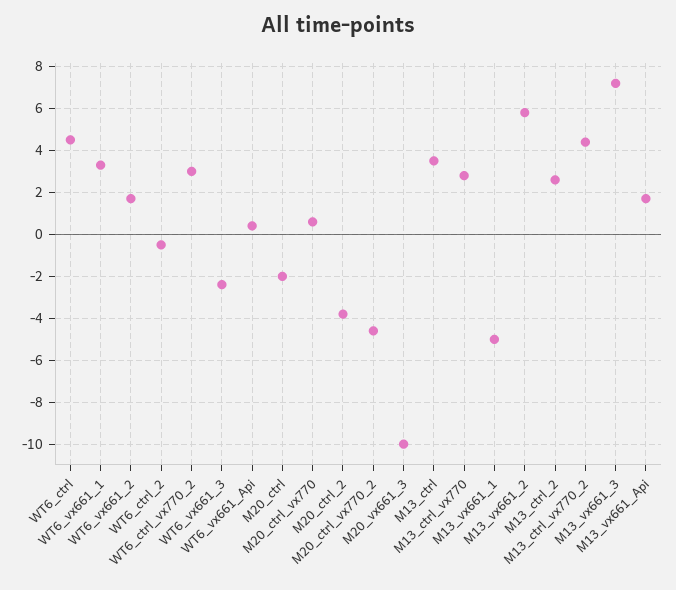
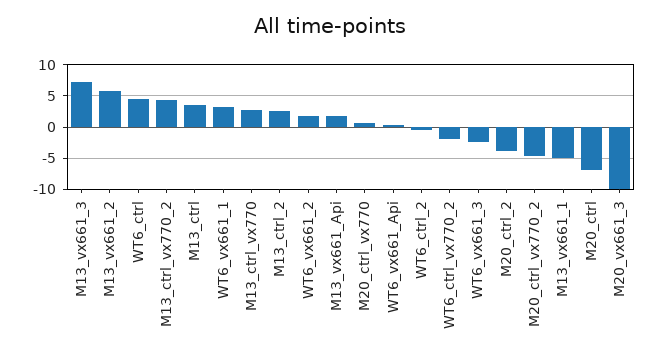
  {
    "WT6_ctrl": 4.5,
    "WT6_vx661_1": 3.5,
    "WT6_vx661_2": 1.5,
    "WT6_ctrl_2": -0.5,
-   "WT6_ctrl_vx770_2": 3,
+   "WT6_ctrl_vx770_2": -2,
    "WT6_vx661_3": -2.5,
    "WT6_vx661_Api": 0.5,
-   "M20_ctrl": -2,
+   "M20_ctrl": -7,
    "M20_ctrl_vx770": 0.5,
    "M20_ctrl_2": -4,
    "M20_ctrl_vx770_2": -4.5,
    "M20_vx661_3": -10,
    "M13_ctrl": 3.5,
    "M13_ctrl_vx770": 3,
    "M13_vx661_1": -5,
    "M13_vx661_2": 6,
    "M13_ctrl_2": 2.5,
    "M13_ctrl_vx770_2": 4.5,
    "M13_vx661_3": 7,
    "M13_vx661_Api": 1.5
  }

